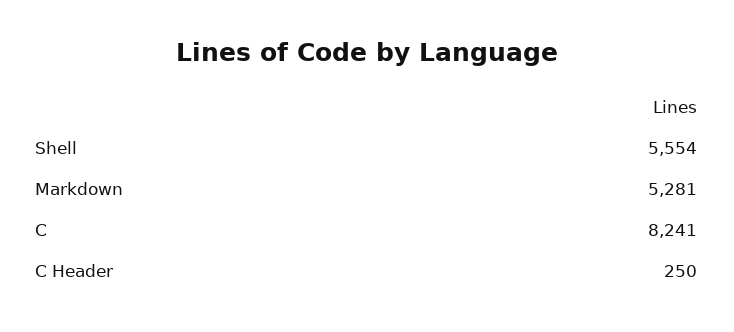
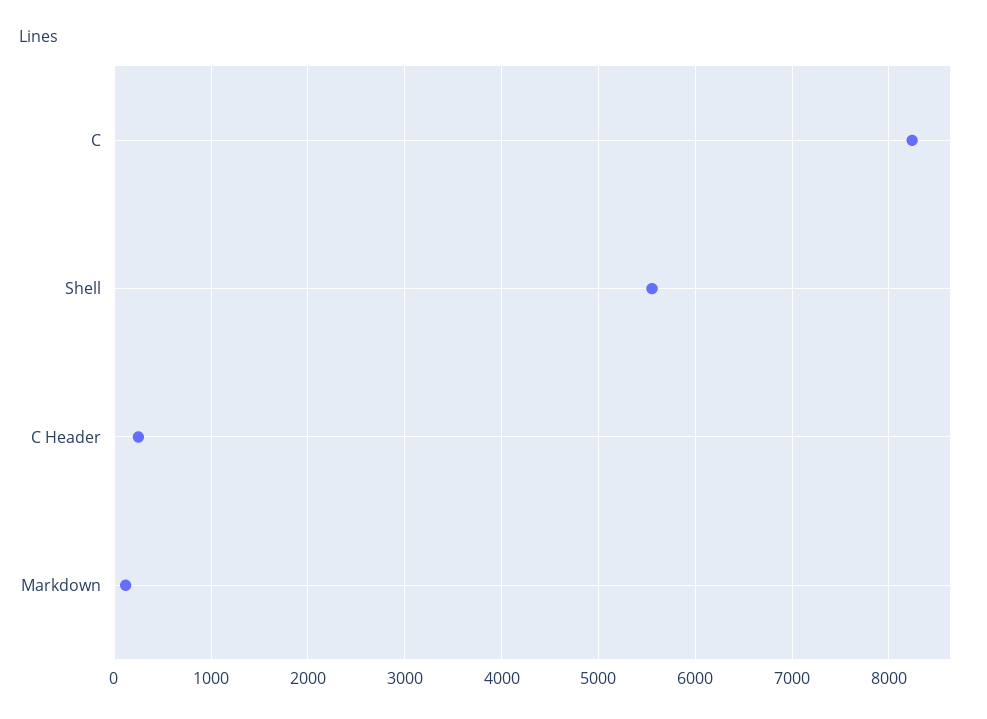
  {
    "Shell": 5554,
-   "Markdown": 5281,
+   "Markdown": 100,
    "C": 8241,
    "C Header": 250
  }

